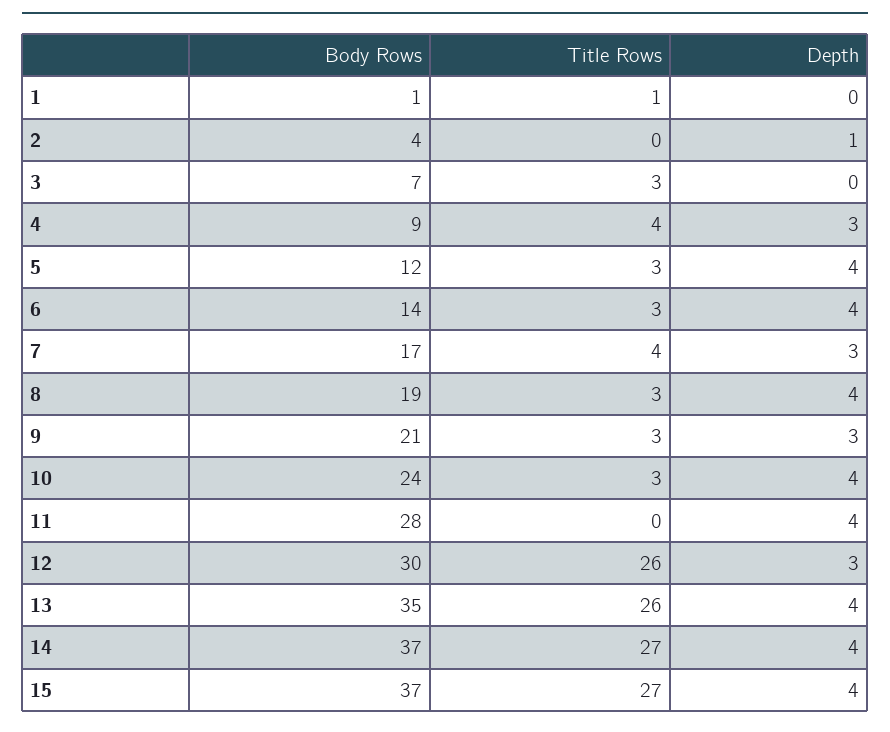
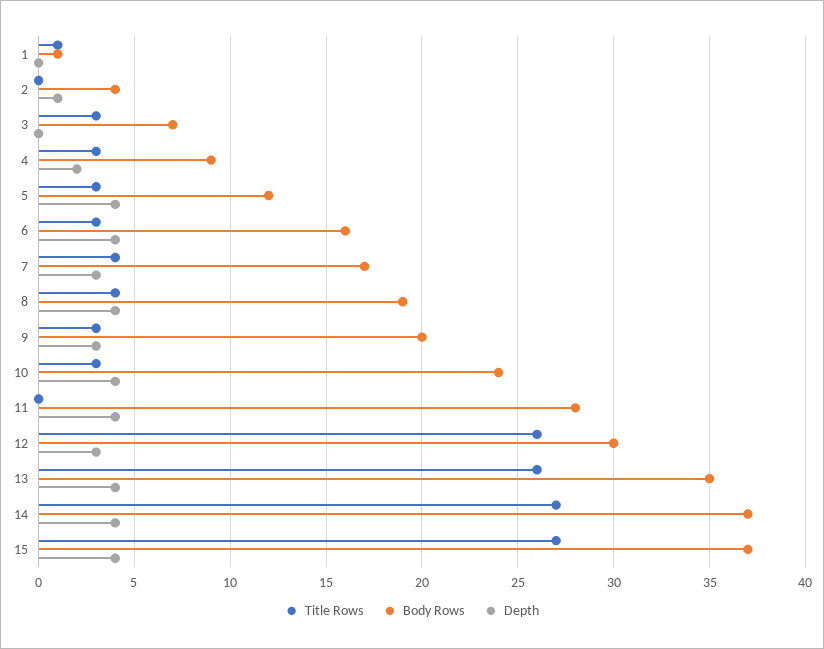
  {
    "Body Rows": {
      "1": 1,
      "2": 4,
      "3": 7,
      "4": 9,
      "5": 12,
-     "6": 14,
+     "6": 16,
      "7": 17,
      "8": 19,
-     "9": 21,
+     "9": 20,
      "10": 24,
      "11": 28,
      "12": 30,
      "13": 35,
      "14": 37,
      "15": 37
    },
    "Title Rows": {
      "1": 1,
      "2": 0,
      "3": 3,
-     "4": 4,
+     "4": 3,
      "5": 3,
      "6": 3,
      "7": 4,
-     "8": 3,
+     "8": 4,
      "9": 3,
      "10": 3,
      "11": 0,
      "12": 26,
      "13": 26,
      "14": 27,
      "15": 27
    },
    "Depth": {
      "1": 0,
      "2": 1,
      "3": 0,
-     "4": 3,
+     "4": 2,
      "5": 4,
      "6": 4,
      "7": 3,
      "8": 4,
      "9": 3,
      "10": 4,
      "11": 4,
      "12": 3,
      "13": 4,
      "14": 4,
      "15": 4
    }
  }

